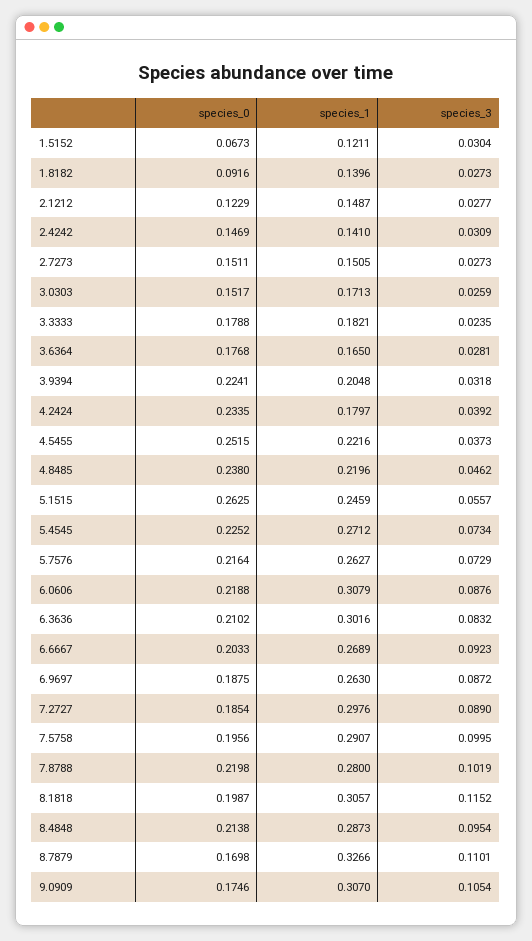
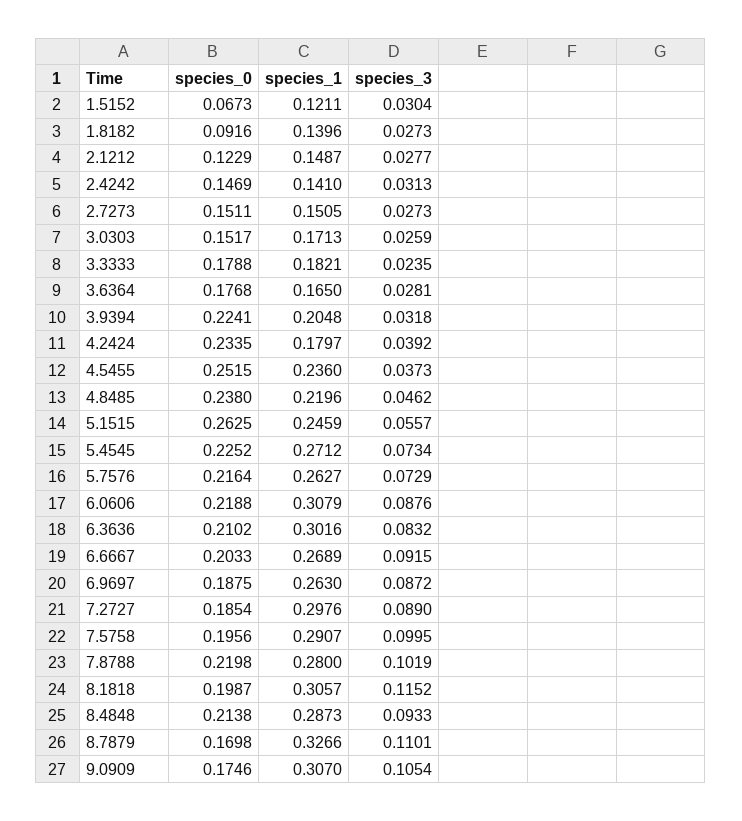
  {
    "species_0": {
      "1.5152": 0.0673,
      "1.8182": 0.0916,
      "2.1212": 0.1229,
      "2.4242": 0.1469,
      "2.7273": 0.1511,
      "3.0303": 0.1517,
      "3.3333": 0.1788,
      "3.6364": 0.1768,
      "3.9394": 0.2241,
      "4.2424": 0.2335,
      "4.5455": 0.2515,
      "4.8485": 0.238,
      "5.1515": 0.2625,
      "5.4545": 0.2252,
      "5.7576": 0.2164,
      "6.0606": 0.2188,
      "6.3636": 0.2102,
      "6.6667": 0.2033,
      "6.9697": 0.1875,
      "7.2727": 0.1854,
      "7.5758": 0.1956,
      "7.8788": 0.2198,
      "8.1818": 0.1987,
      "8.4848": 0.2138,
      "8.7879": 0.1698,
      "9.0909": 0.1746
    },
    "species_1": {
      "1.5152": 0.1211,
      "1.8182": 0.1396,
      "2.1212": 0.1487,
      "2.4242": 0.141,
      "2.7273": 0.1505,
      "3.0303": 0.1713,
      "3.3333": 0.1821,
      "3.6364": 0.165,
      "3.9394": 0.2048,
      "4.2424": 0.1797,
-     "4.5455": 0.2216,
+     "4.5455": 0.236,
      "4.8485": 0.2196,
      "5.1515": 0.2459,
      "5.4545": 0.2712,
      "5.7576": 0.2627,
      "6.0606": 0.3079,
      "6.3636": 0.3016,
      "6.6667": 0.2689,
      "6.9697": 0.263,
      "7.2727": 0.2976,
      "7.5758": 0.2907,
      "7.8788": 0.28,
      "8.1818": 0.3057,
      "8.4848": 0.2873,
      "8.7879": 0.3266,
      "9.0909": 0.307
    },
    "species_3": {
      "1.5152": 0.0304,
      "1.8182": 0.0273,
      "2.1212": 0.0277,
-     "2.4242": 0.0309,
+     "2.4242": 0.0313,
      "2.7273": 0.0273,
      "3.0303": 0.0259,
      "3.3333": 0.0235,
      "3.6364": 0.0281,
      "3.9394": 0.0318,
      "4.2424": 0.0392,
      "4.5455": 0.0373,
      "4.8485": 0.0462,
      "5.1515": 0.0557,
      "5.4545": 0.0734,
      "5.7576": 0.0729,
      "6.0606": 0.0876,
      "6.3636": 0.0832,
-     "6.6667": 0.0923,
+     "6.6667": 0.0915,
      "6.9697": 0.0872,
      "7.2727": 0.089,
      "7.5758": 0.0995,
      "7.8788": 0.1019,
      "8.1818": 0.1152,
-     "8.4848": 0.0954,
+     "8.4848": 0.0933,
      "8.7879": 0.1101,
      "9.0909": 0.1054
    }
  }

